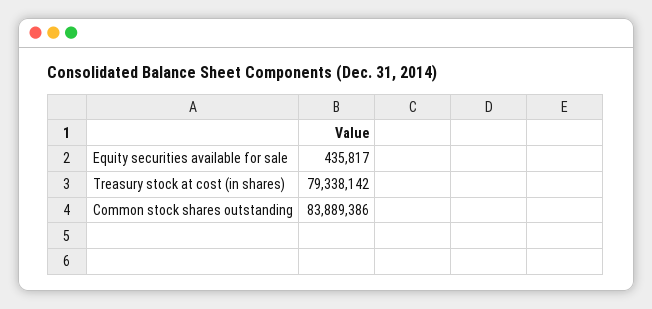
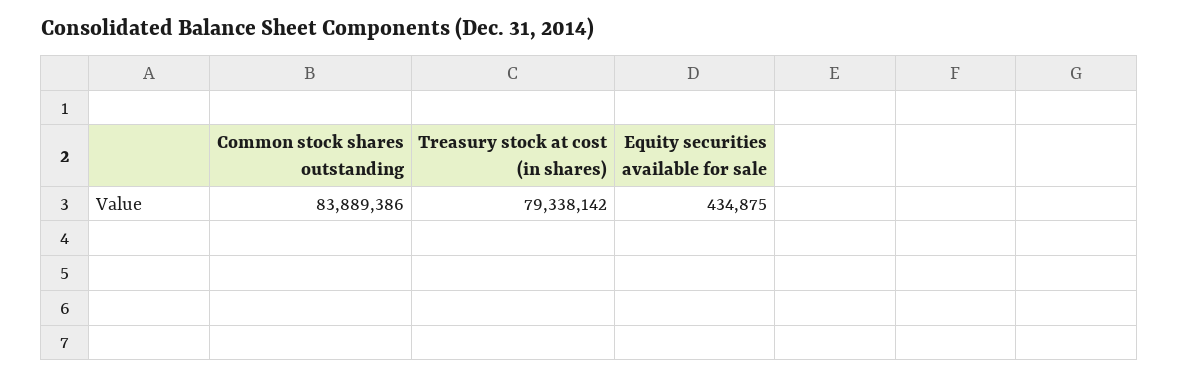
  {
-   "Equity securities available for sale": 435817,
+   "Equity securities available for sale": 434875,
    "Treasury stock at cost (in shares)": 79338142,
    "Common stock shares outstanding": 83889386
  }

